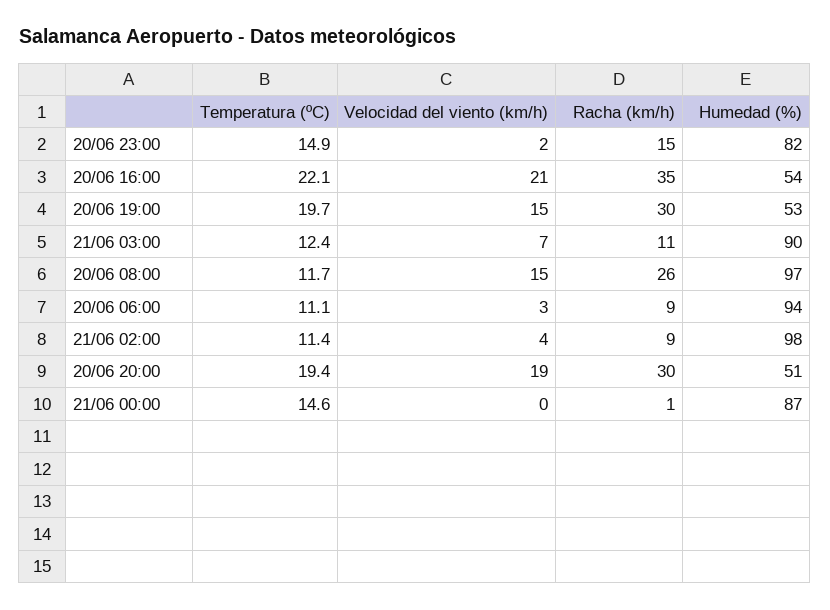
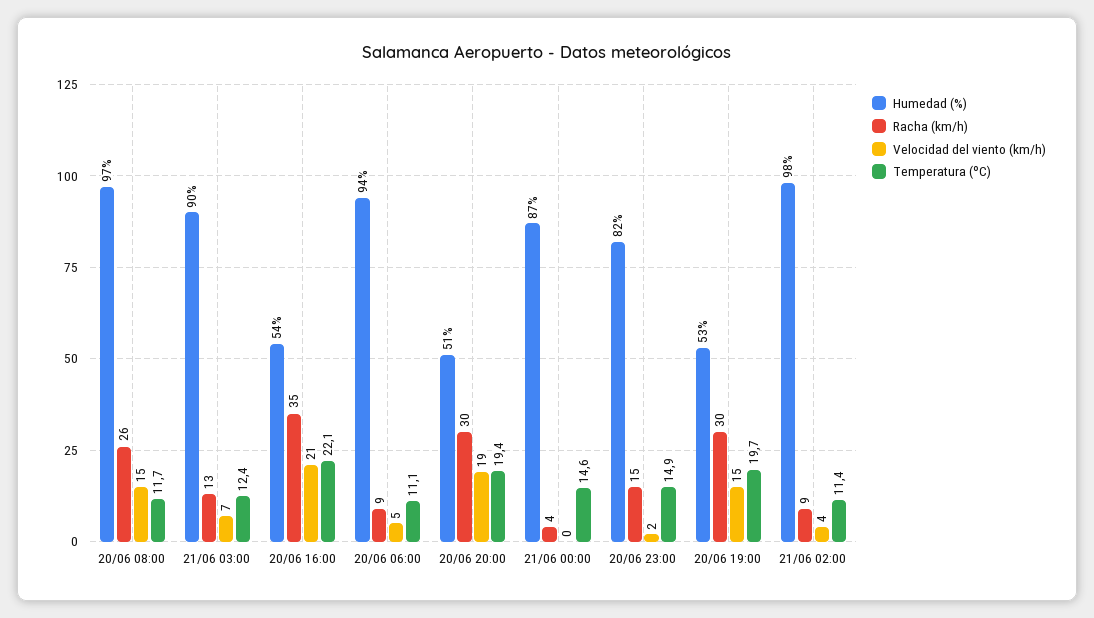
  {
    "Temperatura (ºC)": {
      "20/06 23:00": 14.9,
      "20/06 16:00": 22.1,
      "20/06 19:00": 19.7,
      "21/06 03:00": 12.4,
      "20/06 08:00": 11.7,
      "20/06 06:00": 11.1,
      "21/06 02:00": 11.4,
      "20/06 20:00": 19.4,
      "21/06 00:00": 14.6
    },
    "Velocidad del viento (km/h)": {
      "20/06 23:00": 2,
      "20/06 16:00": 21,
      "20/06 19:00": 15,
      "21/06 03:00": 7,
      "20/06 08:00": 15,
-     "20/06 06:00": 3,
+     "20/06 06:00": 5,
      "21/06 02:00": 4,
      "20/06 20:00": 19,
      "21/06 00:00": 0
    },
    "Racha (km/h)": {
      "20/06 23:00": 15,
      "20/06 16:00": 35,
      "20/06 19:00": 30,
-     "21/06 03:00": 11,
+     "21/06 03:00": 13,
      "20/06 08:00": 26,
      "20/06 06:00": 9,
      "21/06 02:00": 9,
      "20/06 20:00": 30,
-     "21/06 00:00": 1
+     "21/06 00:00": 4
    },
    "Humedad (%)": {
      "20/06 23:00": 82,
      "20/06 16:00": 54,
      "20/06 19:00": 53,
      "21/06 03:00": 90,
      "20/06 08:00": 97,
      "20/06 06:00": 94,
      "21/06 02:00": 98,
      "20/06 20:00": 51,
      "21/06 00:00": 87
    }
  }

